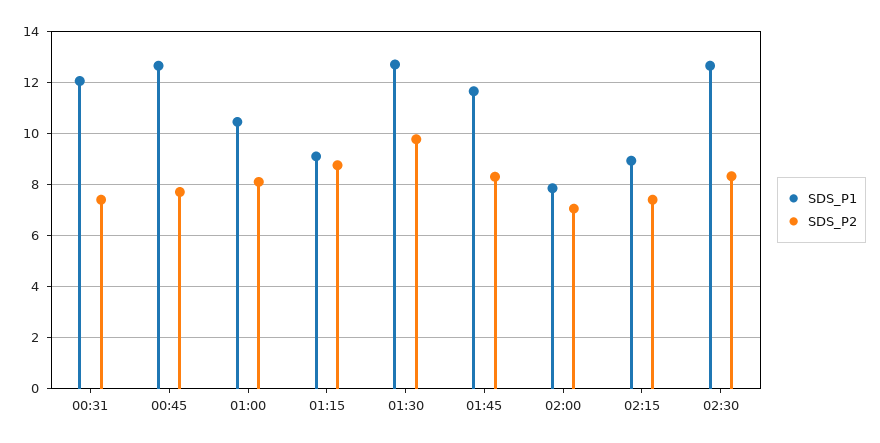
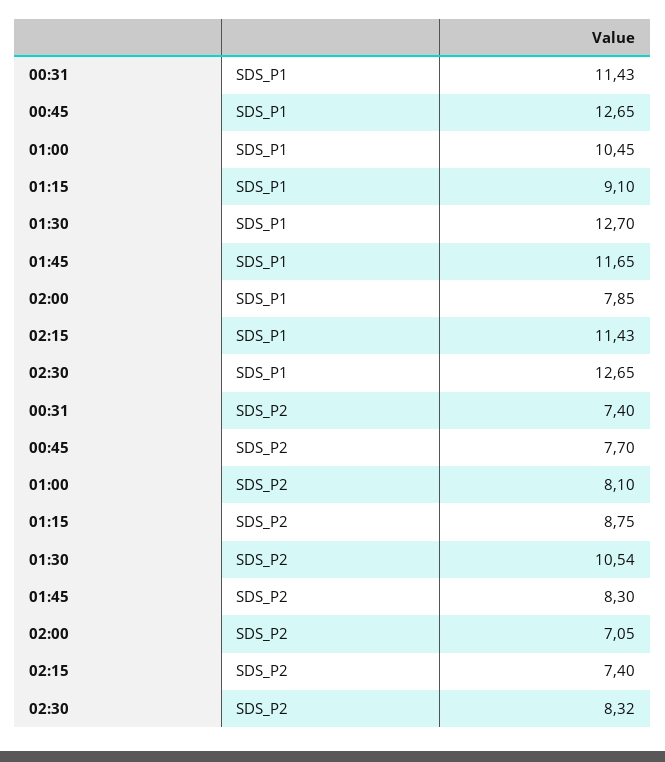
  {
    "SDS_P1": {
-     "00:31": 12,
+     "00:31": 11.43,
      "00:45": 12.65,
      "01:00": 10.45,
      "01:15": 9.1,
      "01:30": 12.7,
      "01:45": 11.65,
      "02:00": 7.85,
-     "02:15": 9,
+     "02:15": 11.43,
      "02:30": 12.65
    },
    "SDS_P2": {
      "00:31": 7.4,
      "00:45": 7.7,
      "01:00": 8.1,
      "01:15": 8.75,
-     "01:30": 9.75,
+     "01:30": 10.54,
      "01:45": 8.3,
      "02:00": 7.05,
      "02:15": 7.4,
      "02:30": 8.32
    }
  }

